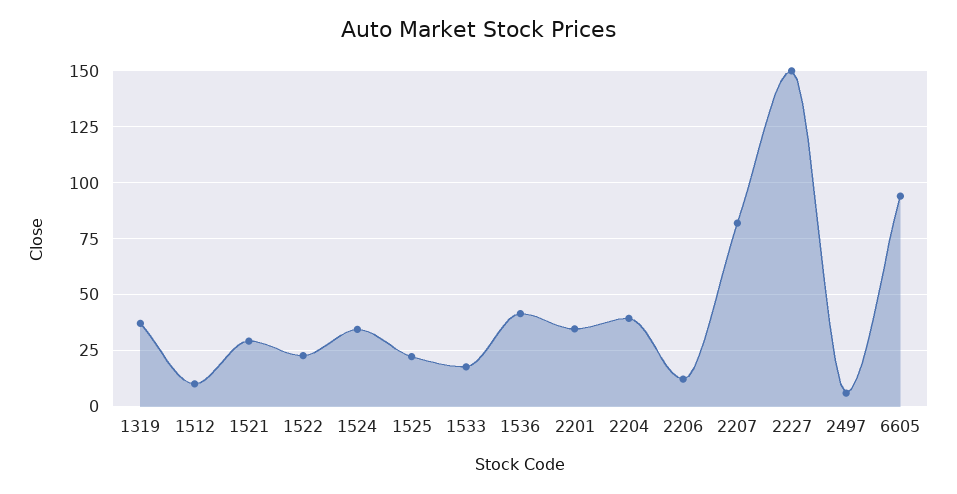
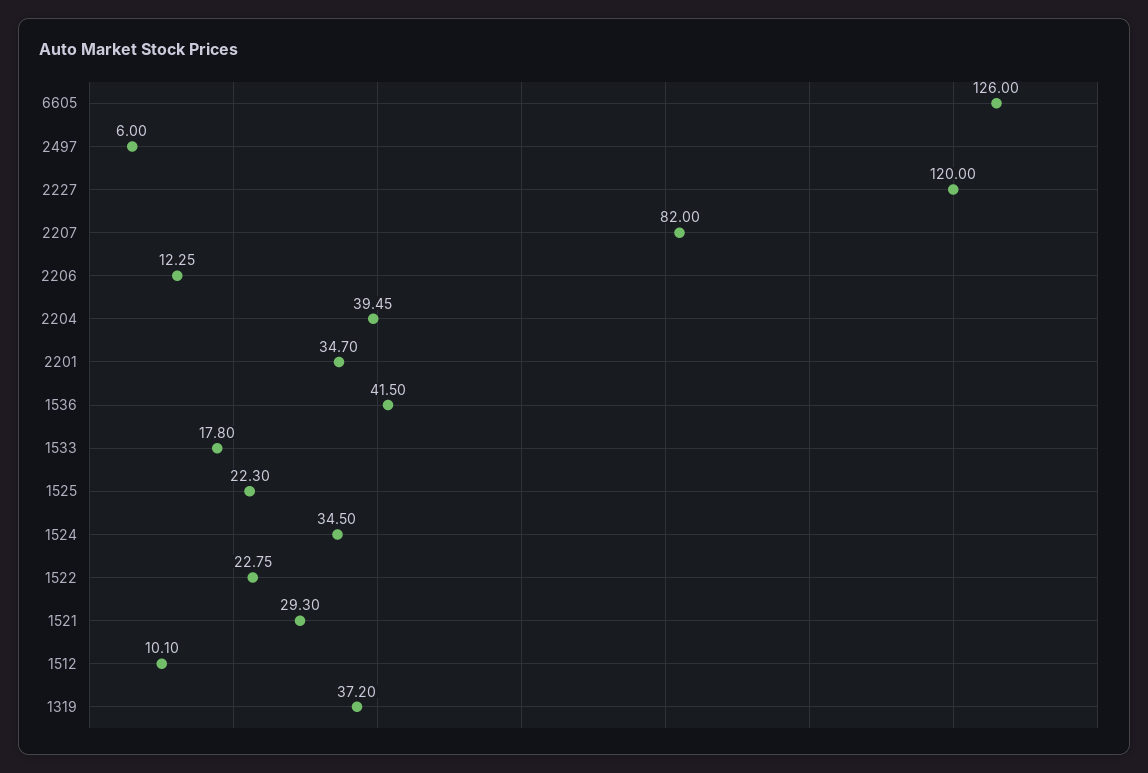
  {
    "1319": 37.2,
    "1512": 10.1,
    "1521": 29.3,
    "1522": 22.75,
    "1524": 34.5,
    "1525": 22.3,
    "1533": 17.8,
    "1536": 41.5,
    "2201": 34.7,
    "2204": 39.45,
    "2206": 12.25,
    "2207": 82,
-   "2227": 150,
+   "2227": 120,
    "2497": 6,
-   "6605": 95
+   "6605": 126
  }

